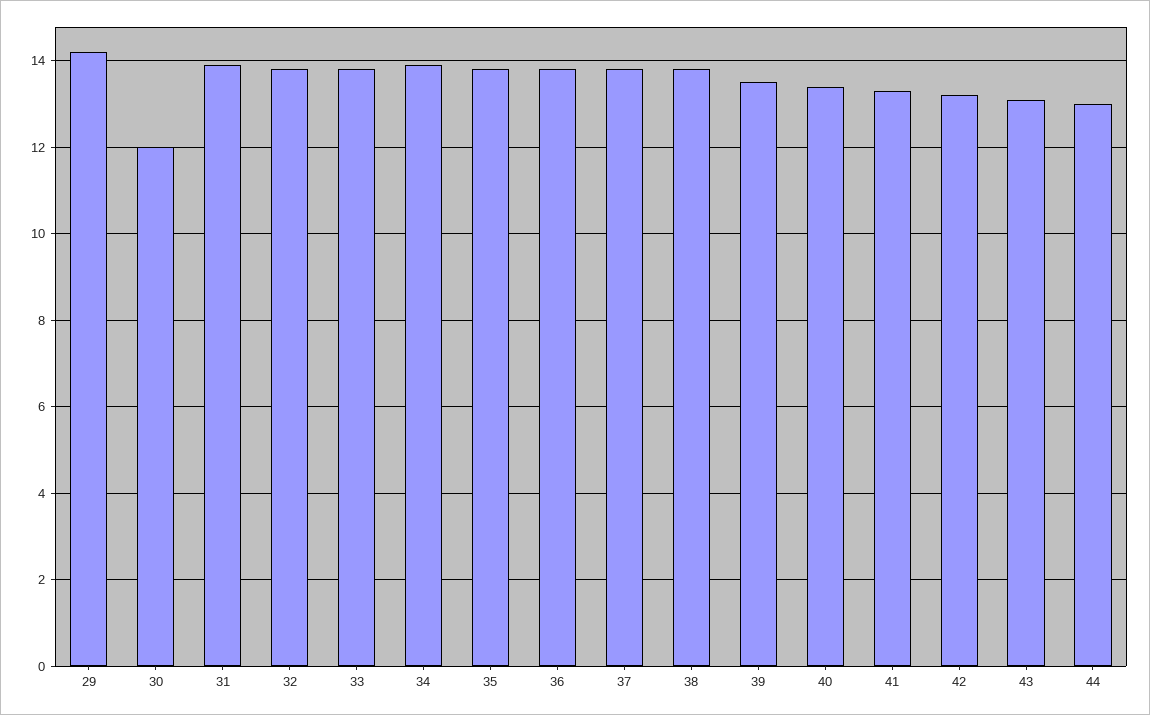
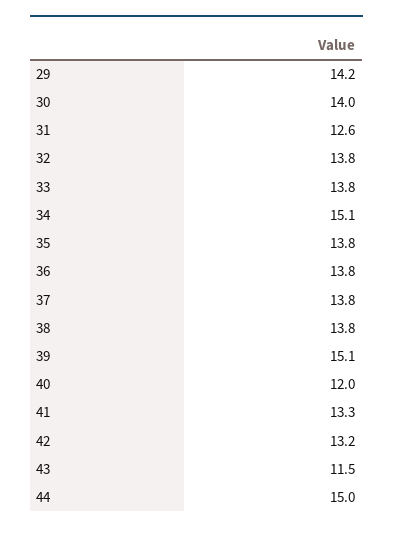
  {
    "29": 14.2,
-   "30": 12,
+   "30": 14,
-   "31": 14,
+   "31": 12.6,
    "32": 13.8,
    "33": 13.8,
-   "34": 14,
+   "34": 15.1,
    "35": 13.8,
    "36": 13.8,
    "37": 13.8,
    "38": 13.8,
-   "39": 13.5,
+   "39": 15.1,
-   "40": 13.5,
+   "40": 12,
    "41": 13.3,
    "42": 13.2,
-   "43": 13,
+   "43": 11.5,
-   "44": 13
+   "44": 15
  }

